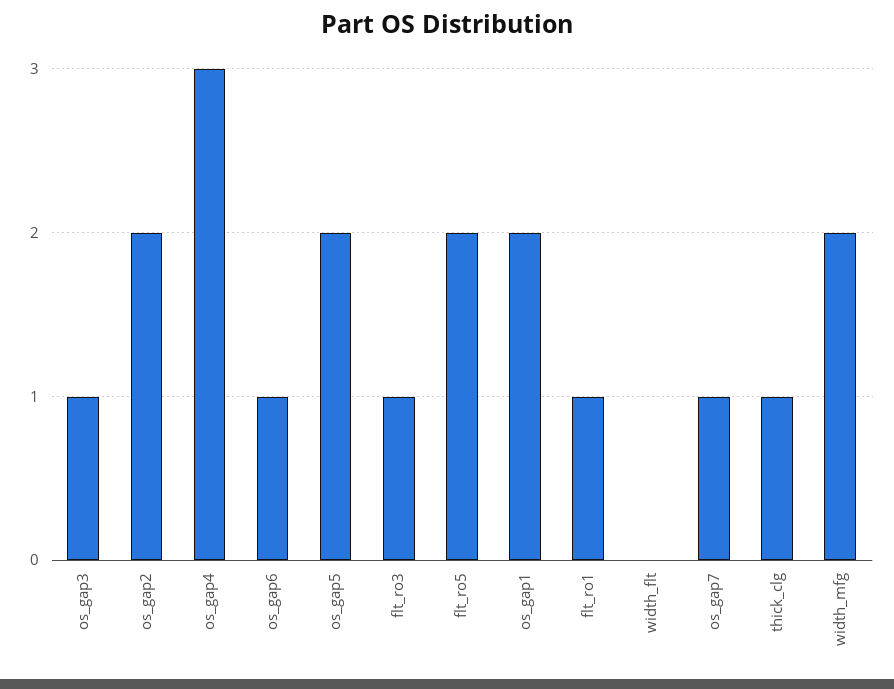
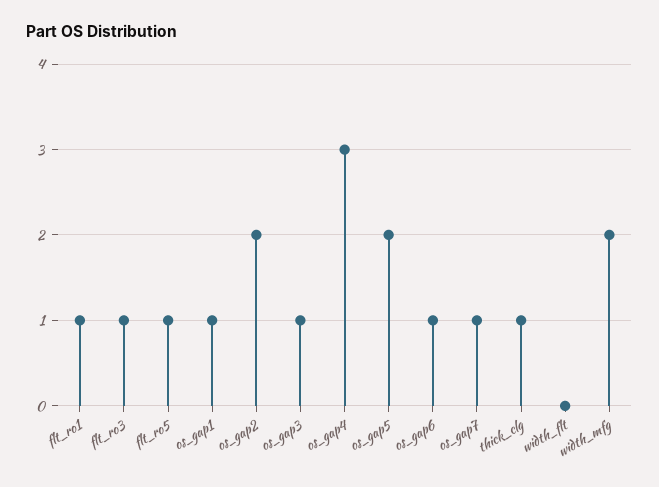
  {
    "os_gap3": 1,
    "os_gap2": 2,
    "os_gap4": 3,
    "os_gap6": 1,
    "os_gap5": 2,
    "flt_ro3": 1,
-   "flt_ro5": 2,
+   "flt_ro5": 1,
-   "os_gap1": 2,
+   "os_gap1": 1,
    "flt_ro1": 1,
    "width_flt": 0,
    "os_gap7": 1,
    "thick_clg": 1,
    "width_mfg": 2
  }

